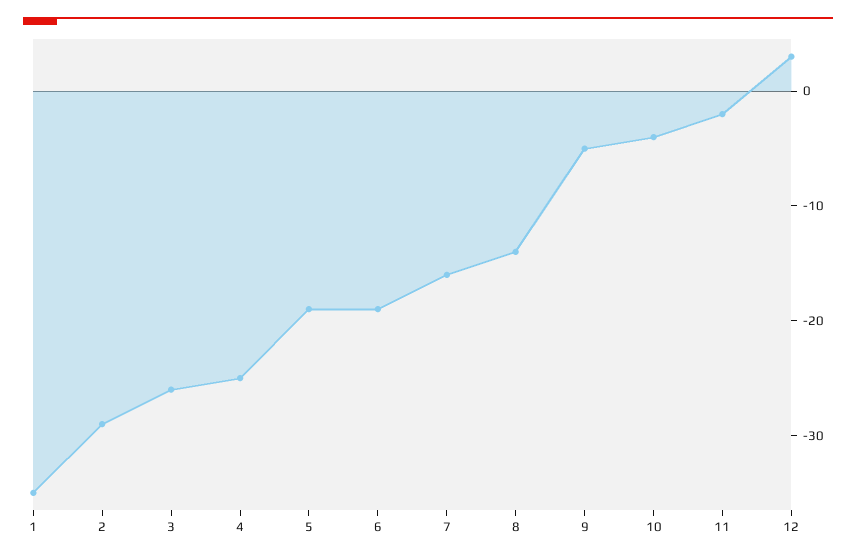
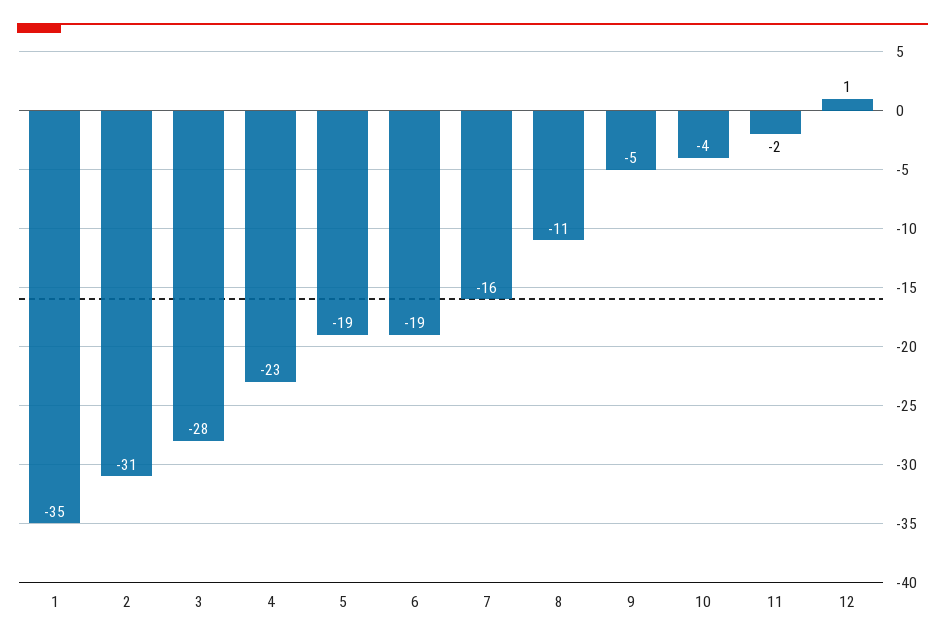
  {
    "1": -35,
-   "2": -29,
+   "2": -31,
-   "3": -26,
+   "3": -28,
-   "4": -25,
+   "4": -23,
    "5": -19,
    "6": -19,
    "7": -16,
-   "8": -14,
+   "8": -11,
    "9": -5,
    "10": -4,
    "11": -2,
-   "12": 3
+   "12": 1
  }

